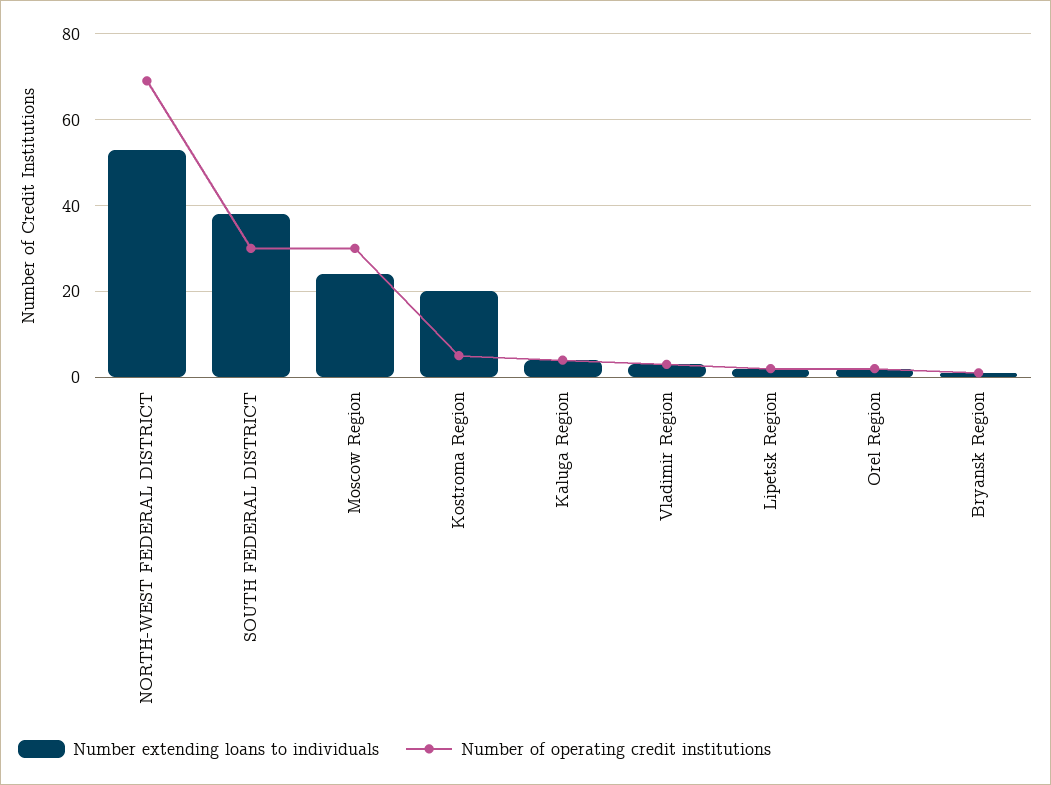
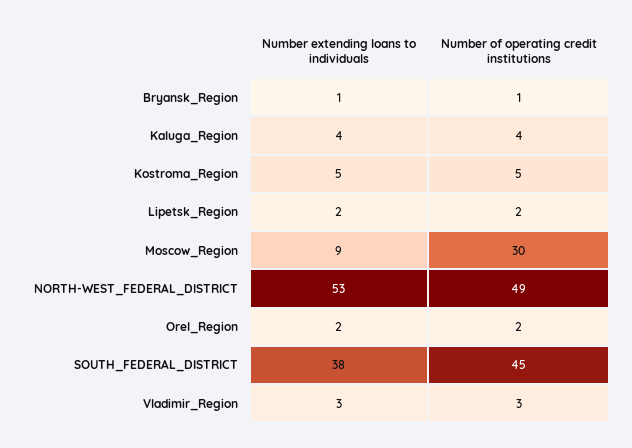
  {
    "Number extending loans to individuals": {
      "NORTH-WEST FEDERAL DISTRICT": 53,
      "SOUTH FEDERAL DISTRICT": 38,
-     "Moscow Region": 25,
+     "Moscow Region": 9,
-     "Kostroma Region": 20,
+     "Kostroma Region": 5,
      "Kaluga Region": 4,
      "Vladimir Region": 3,
      "Lipetsk Region": 2,
      "Orel Region": 2,
      "Bryansk Region": 1
    },
    "Number of operating credit institutions": {
-     "NORTH-WEST FEDERAL DISTRICT": 70,
+     "NORTH-WEST FEDERAL DISTRICT": 49,
-     "SOUTH FEDERAL DISTRICT": 30,
+     "SOUTH FEDERAL DISTRICT": 45,
      "Moscow Region": 30,
      "Kostroma Region": 5,
      "Kaluga Region": 4,
      "Vladimir Region": 3,
      "Lipetsk Region": 2,
      "Orel Region": 2,
      "Bryansk Region": 1
    }
  }

